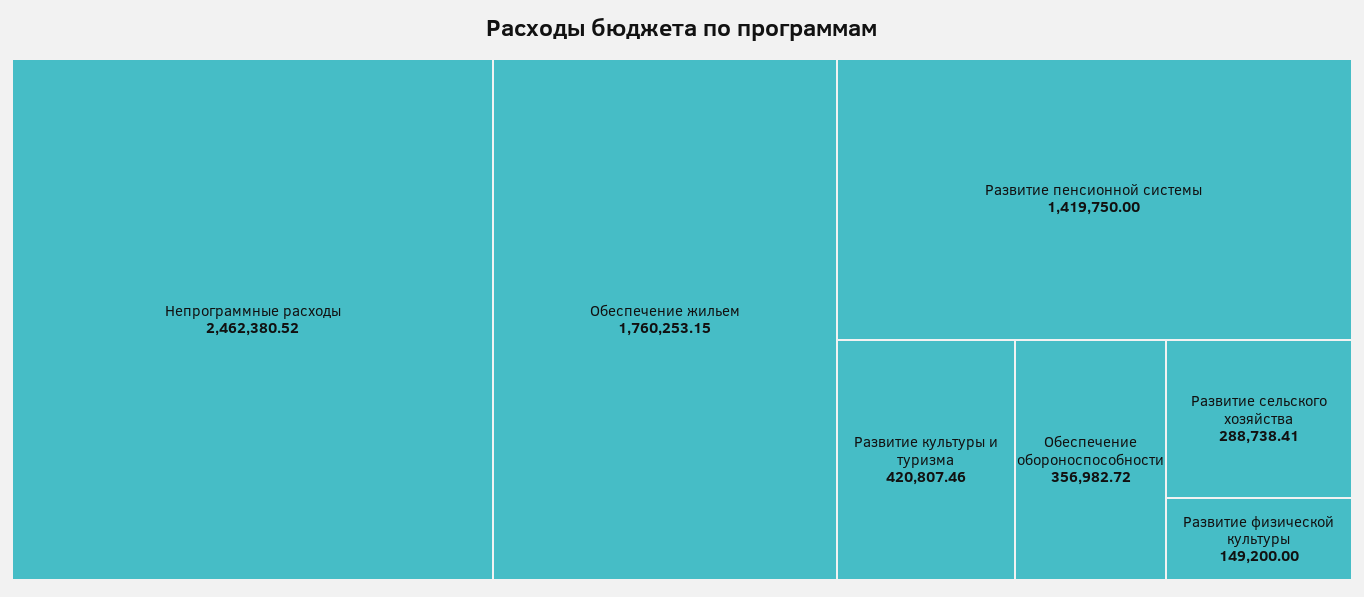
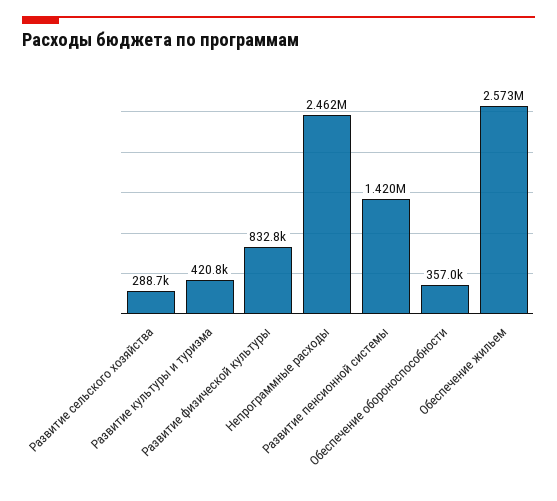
  {
    "Непрограммные расходы": 2462380.52,
-   "Обеспечение жильем": 1760253.15,
+   "Обеспечение жильем": 2573000,
    "Развитие пенсионной системы": 1419750,
    "Развитие культуры и туризма": 420807.46,
    "Обеспечение обороноспособности": 356982.72,
    "Развитие сельского хозяйства": 288738.41,
-   "Развитие физической культуры": 149200
+   "Развитие физической культуры": 832800
  }

